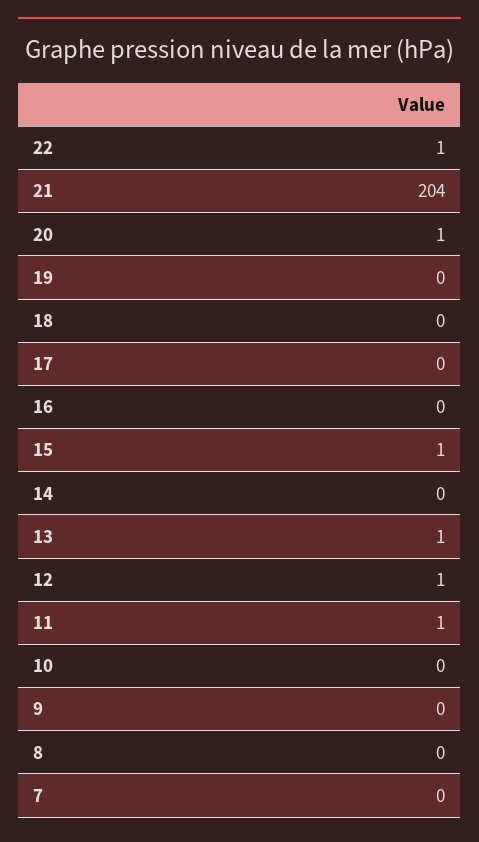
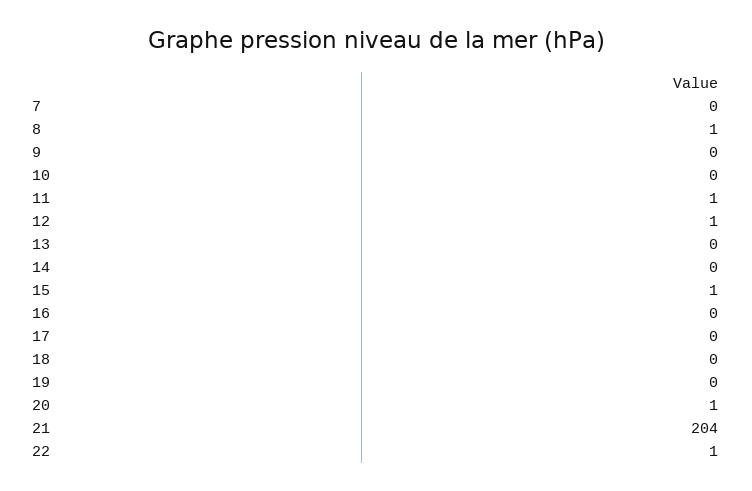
  {
    "22": 1,
    "21": 204,
    "20": 1,
    "19": 0,
    "18": 0,
    "17": 0,
    "16": 0,
    "15": 1,
    "14": 0,
-   "13": 1,
+   "13": 0,
    "12": 1,
    "11": 1,
    "10": 0,
    "9": 0,
-   "8": 0,
+   "8": 1,
    "7": 0
  }

